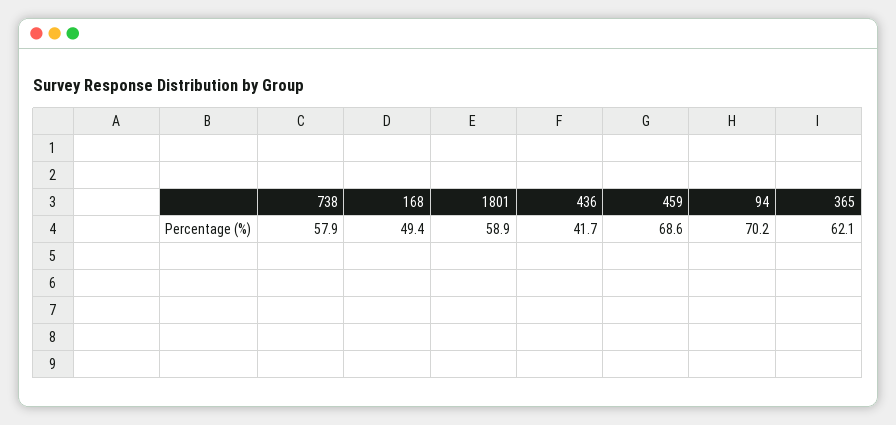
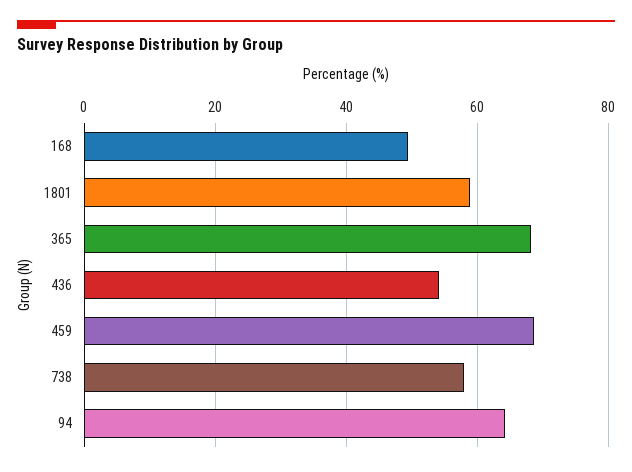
  {
    "738": 57.9,
    "168": 49.4,
    "1801": 58.9,
-   "436": 41.7,
+   "436": 54,
    "459": 68.6,
-   "94": 70.2,
+   "94": 64,
-   "365": 62.1
+   "365": 68
  }

